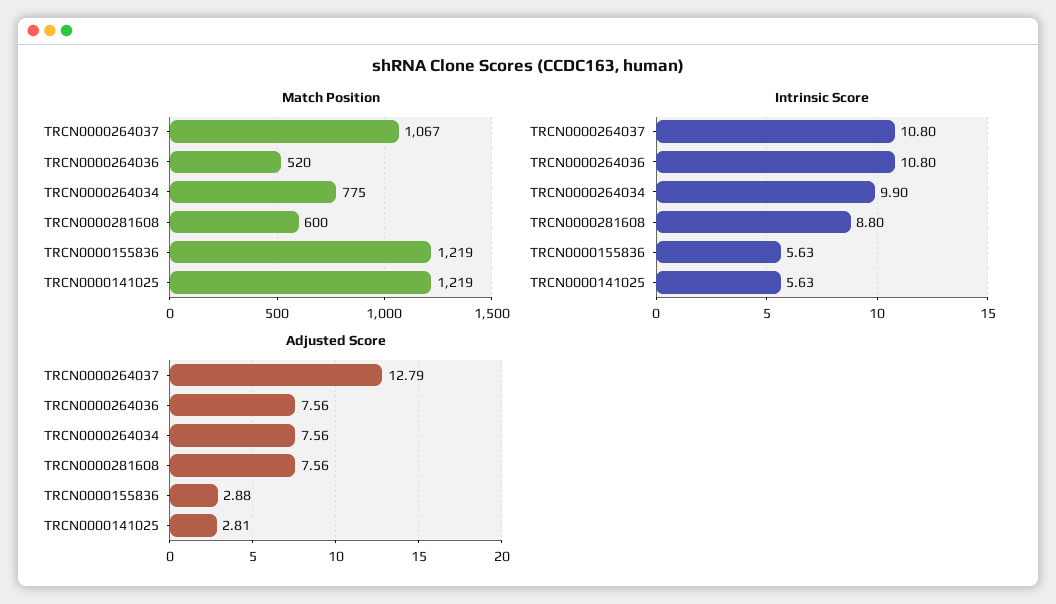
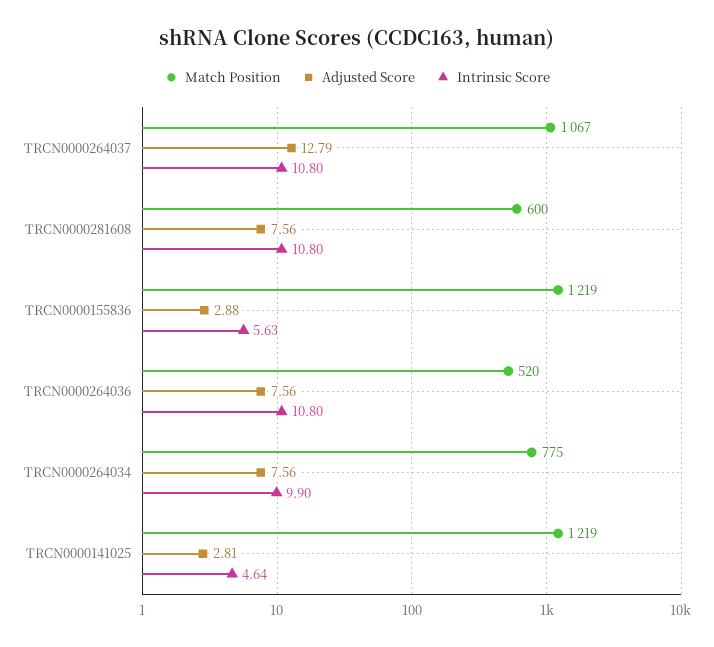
  {
    "Match Position": {
      "TRCN0000264037": 1067,
      "TRCN0000264036": 520,
      "TRCN0000264034": 775,
      "TRCN0000281608": 600,
      "TRCN0000155836": 1219,
      "TRCN0000141025": 1219
    },
    "Intrinsic Score": {
      "TRCN0000264037": 10.8,
      "TRCN0000264036": 10.8,
      "TRCN0000264034": 9.9,
-     "TRCN0000281608": 8.8,
+     "TRCN0000281608": 10.8,
      "TRCN0000155836": 5.63,
-     "TRCN0000141025": 5.63
+     "TRCN0000141025": 4.64
    },
    "Adjusted Score": {
      "TRCN0000264037": 12.79,
      "TRCN0000264036": 7.56,
      "TRCN0000264034": 7.56,
      "TRCN0000281608": 7.56,
      "TRCN0000155836": 2.88,
      "TRCN0000141025": 2.81
    }
  }

